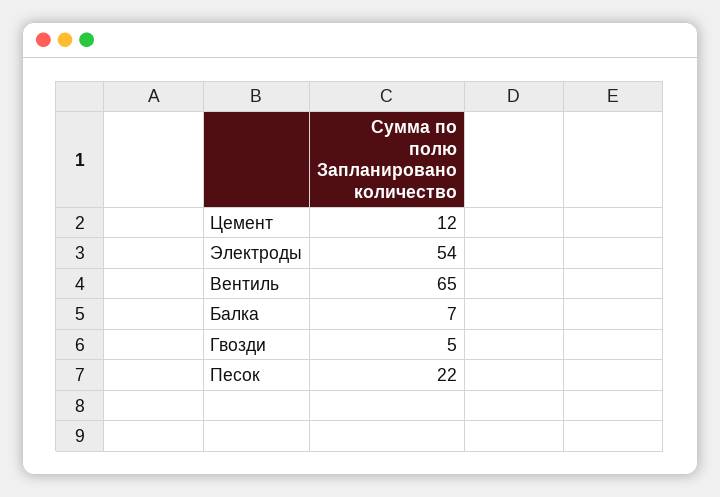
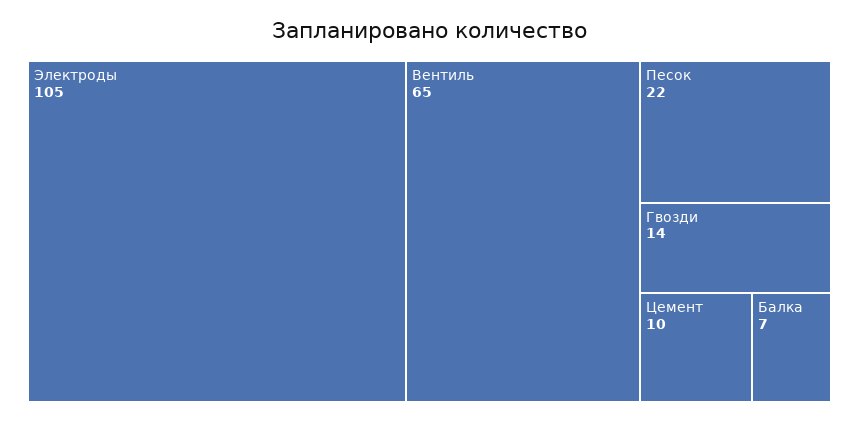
  {
-   "Цемент": 12,
+   "Цемент": 10,
-   "Электроды": 54,
+   "Электроды": 105,
    "Вентиль": 65,
    "Балка": 7,
-   "Гвозди": 5,
+   "Гвозди": 14,
    "Песок": 22
  }

